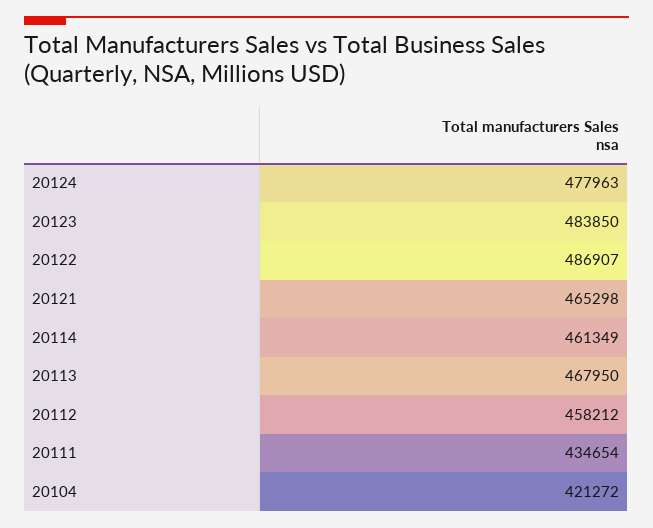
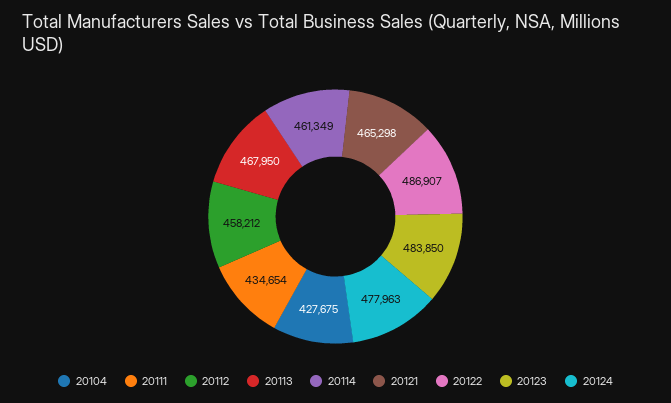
  {
    "20124": 477963,
    "20123": 483850,
    "20122": 486907,
    "20121": 465298,
    "20114": 461349,
    "20113": 467950,
    "20112": 458212,
    "20111": 434654,
-   "20104": 421272
+   "20104": 427675
  }

